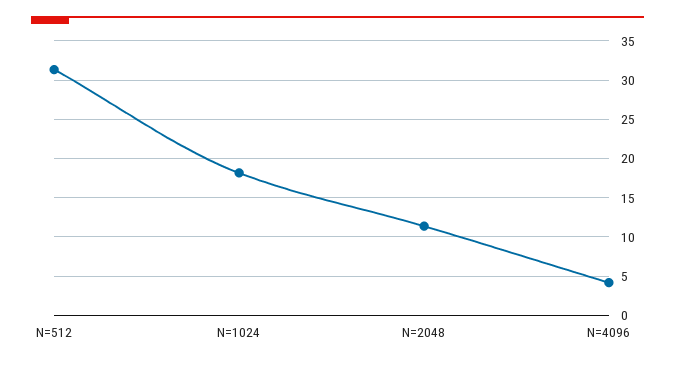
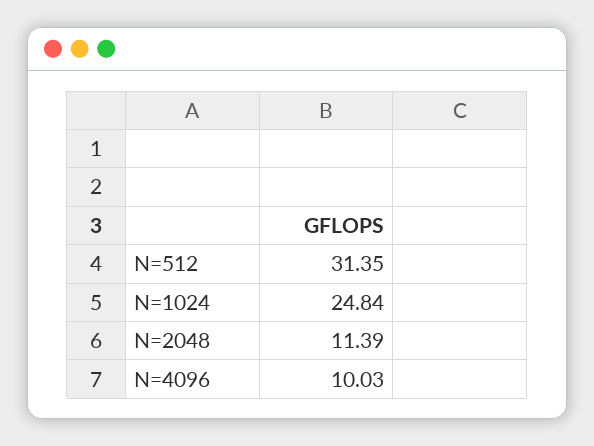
  {
    "N=512": 31.35,
-   "N=1024": 18,
+   "N=1024": 24.84,
    "N=2048": 11.39,
-   "N=4096": 4
+   "N=4096": 10.03
  }

